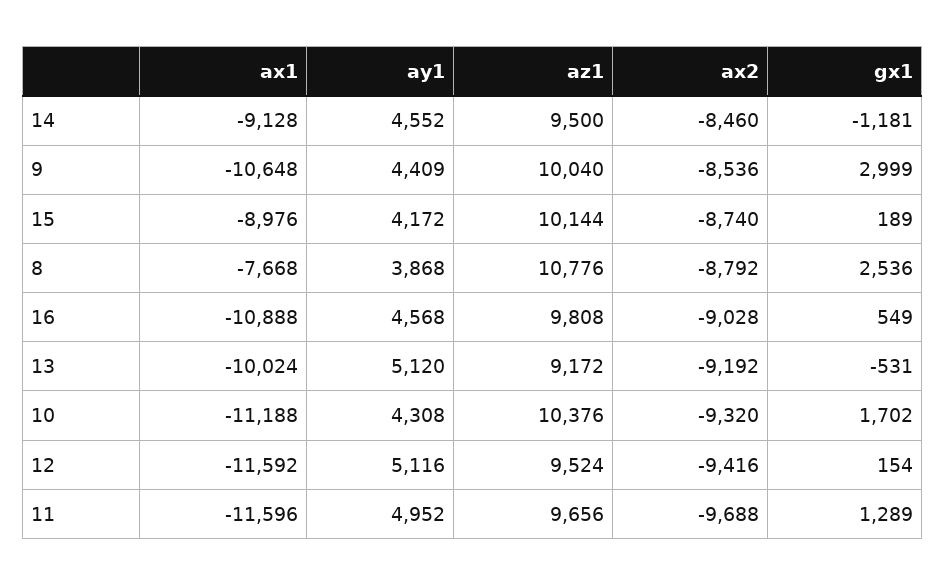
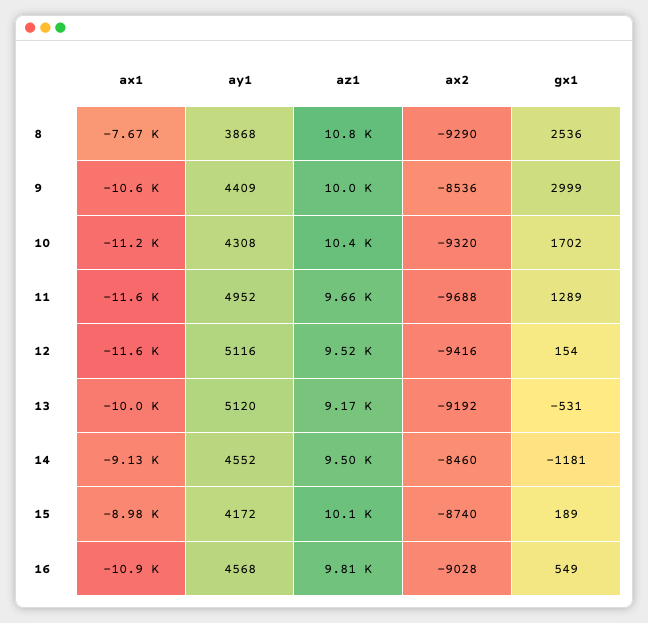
  {
    "ax1": {
      "14": -9128,
      "9": -10648,
      "15": -8976,
      "8": -7668,
      "16": -10888,
      "13": -10024,
      "10": -11188,
      "12": -11592,
      "11": -11596
    },
    "ay1": {
      "14": 4552,
      "9": 4409,
      "15": 4172,
      "8": 3868,
      "16": 4568,
      "13": 5120,
      "10": 4308,
      "12": 5116,
      "11": 4952
    },
    "az1": {
      "14": 9500,
      "9": 10040,
      "15": 10144,
      "8": 10776,
      "16": 9808,
      "13": 9172,
      "10": 10376,
      "12": 9524,
      "11": 9656
    },
    "ax2": {
      "14": -8460,
      "9": -8536,
      "15": -8740,
-     "8": -8792,
+     "8": -9290,
      "16": -9028,
      "13": -9192,
      "10": -9320,
      "12": -9416,
      "11": -9688
    },
    "gx1": {
      "14": -1181,
      "9": 2999,
      "15": 189,
      "8": 2536,
      "16": 549,
      "13": -531,
      "10": 1702,
      "12": 154,
      "11": 1289
    }
  }

